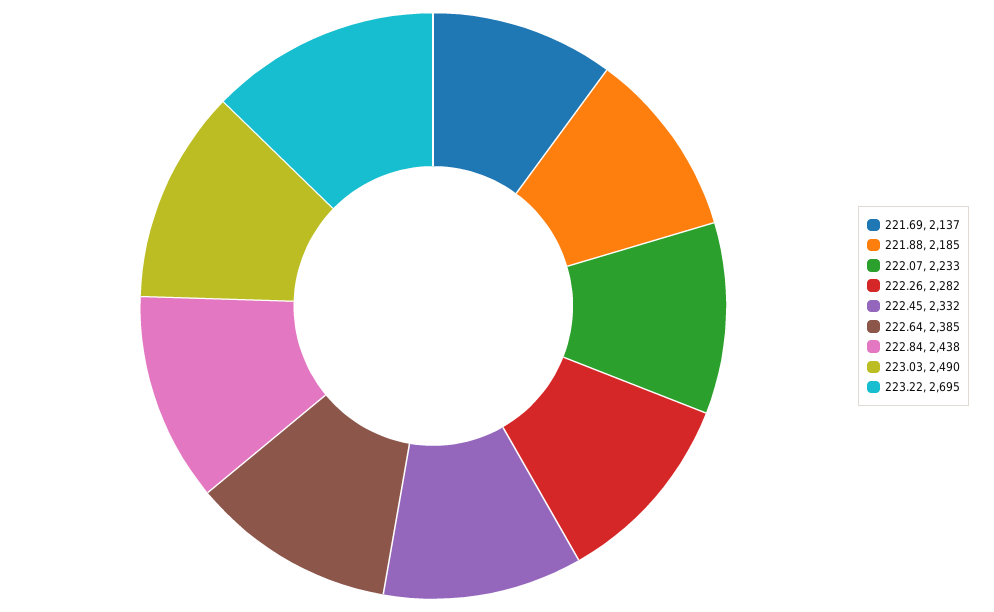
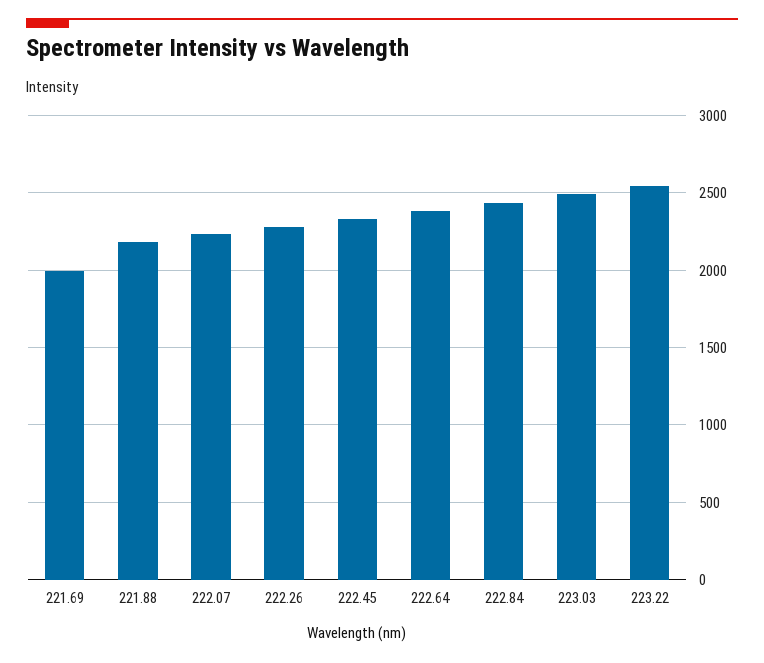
  {
-   "221.69": 2137,
+   "221.69": 2000,
    "221.88": 2185,
    "222.07": 2233,
    "222.26": 2282,
    "222.45": 2332,
    "222.64": 2385,
    "222.84": 2438,
    "223.03": 2490,
-   "223.22": 2695
+   "223.22": 2550
  }

